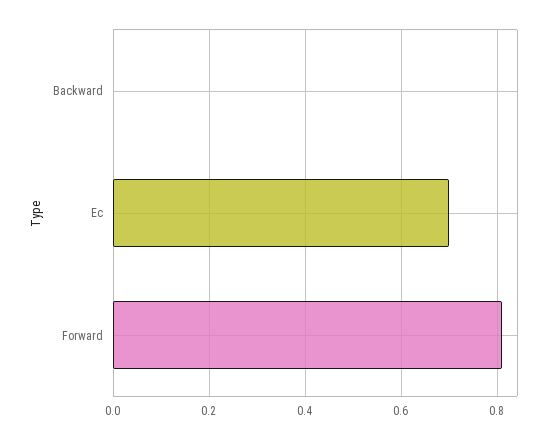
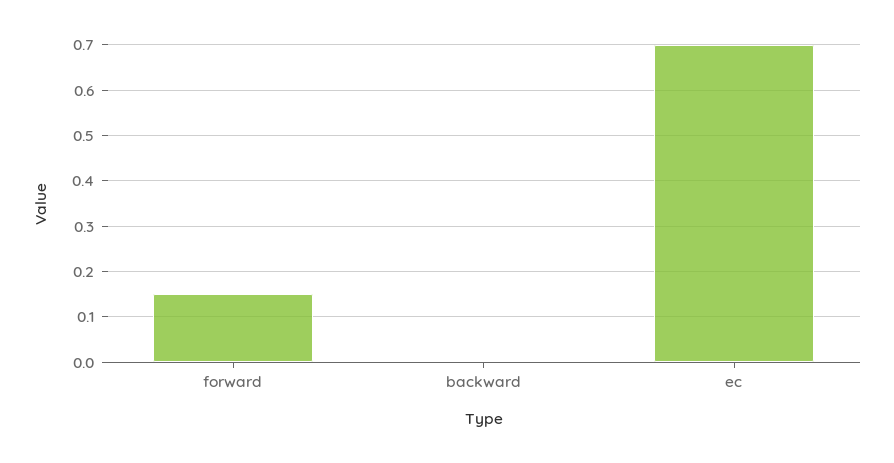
  {
    "Backward": 0,
    "Ec": 0.7,
-   "Forward": 0.8
+   "Forward": 0.15
  }

